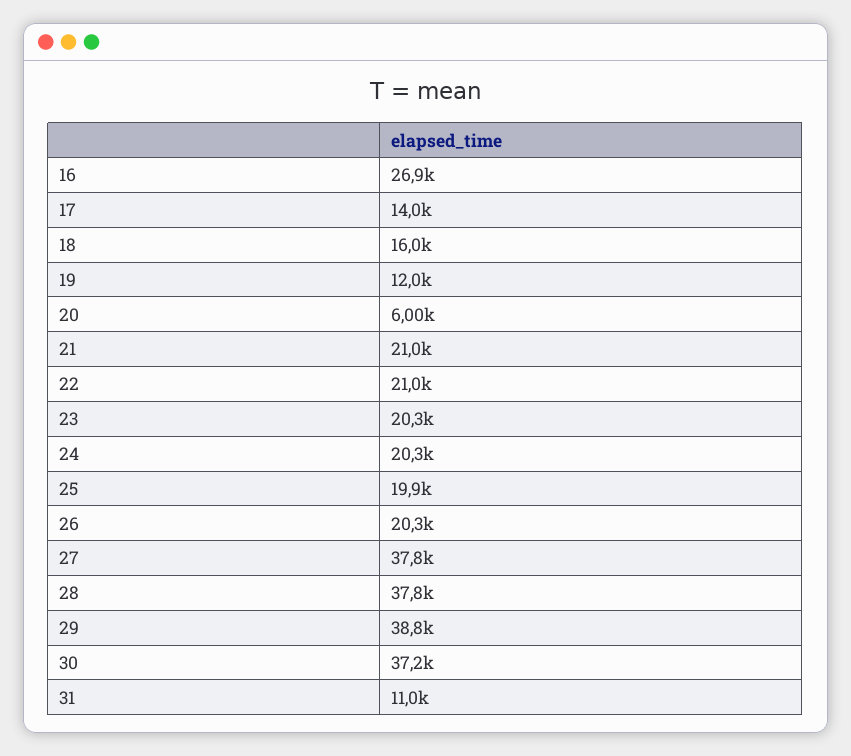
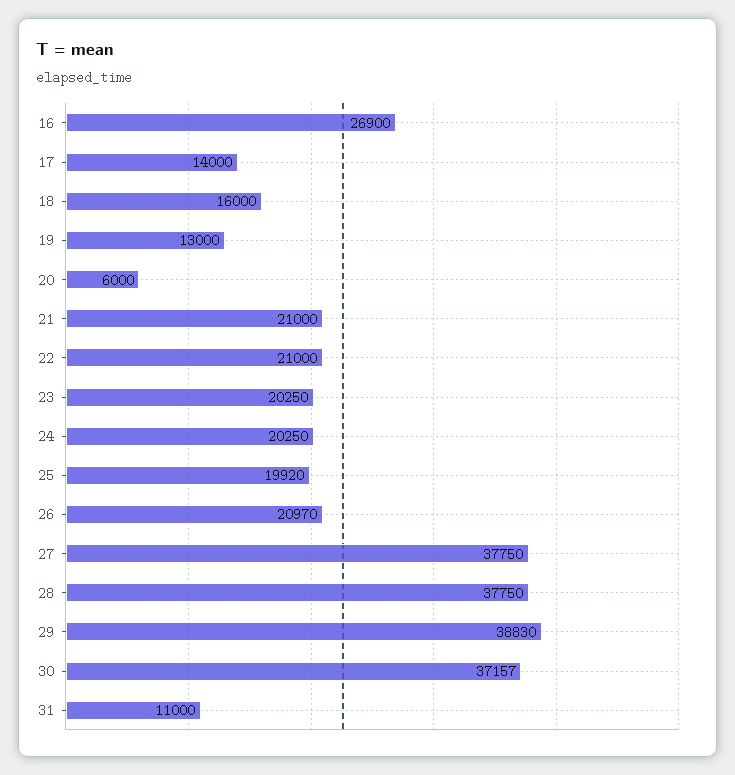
  {
    "16": 26900,
    "17": 14000,
    "18": 16000,
-   "19": 12000,
+   "19": 13000,
    "20": 6000,
    "21": 21000,
    "22": 21000,
    "23": 20250,
    "24": 20250,
    "25": 19920,
-   "26": 20300,
+   "26": 20970,
    "27": 37750,
    "28": 37750,
    "29": 38830,
    "30": 37157,
    "31": 11000
  }

